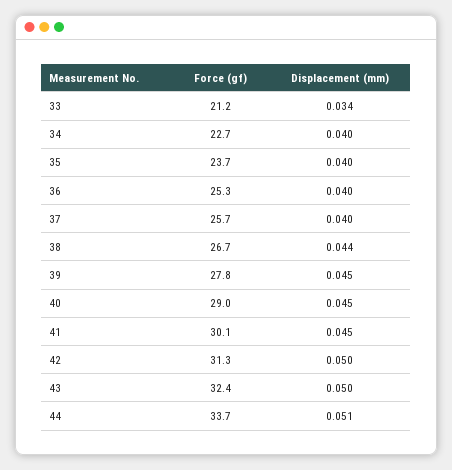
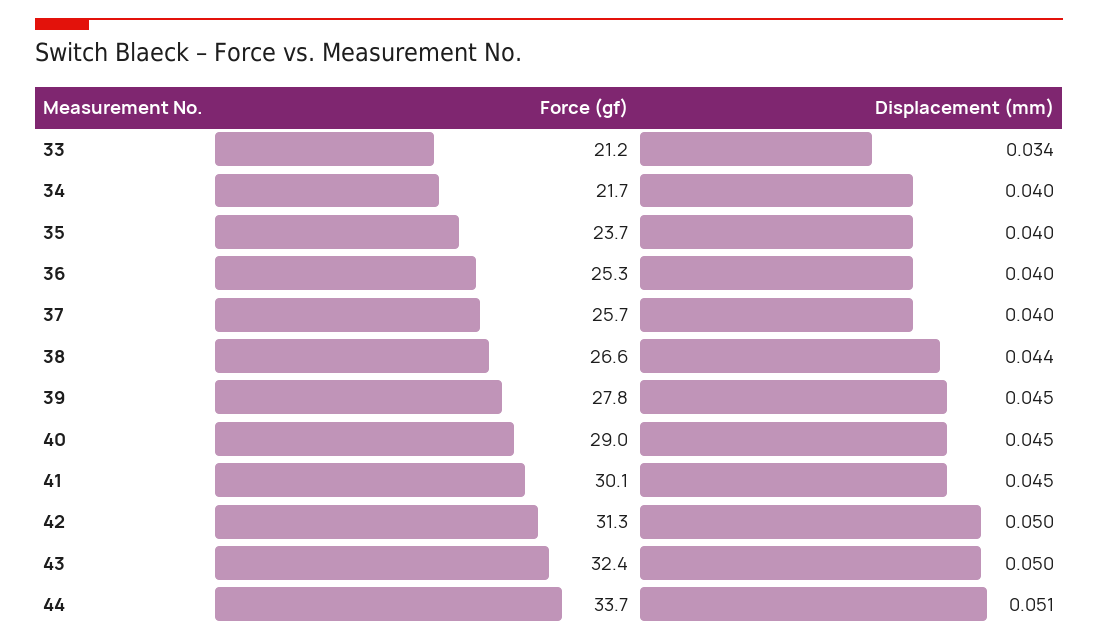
  {
    "Force (gf)": {
      "33": 21.2,
-     "34": 22.7,
+     "34": 21.7,
      "35": 23.7,
      "36": 25.3,
      "37": 25.7,
-     "38": 26.7,
+     "38": 26.6,
      "39": 27.8,
      "40": 29,
      "41": 30.1,
      "42": 31.3,
      "43": 32.4,
      "44": 33.7
    },
    "Displacement (mm)": {
      "33": 0.034,
      "34": 0.04,
      "35": 0.04,
      "36": 0.04,
      "37": 0.04,
      "38": 0.044,
      "39": 0.045,
      "40": 0.045,
      "41": 0.045,
      "42": 0.05,
      "43": 0.05,
      "44": 0.051
    }
  }

